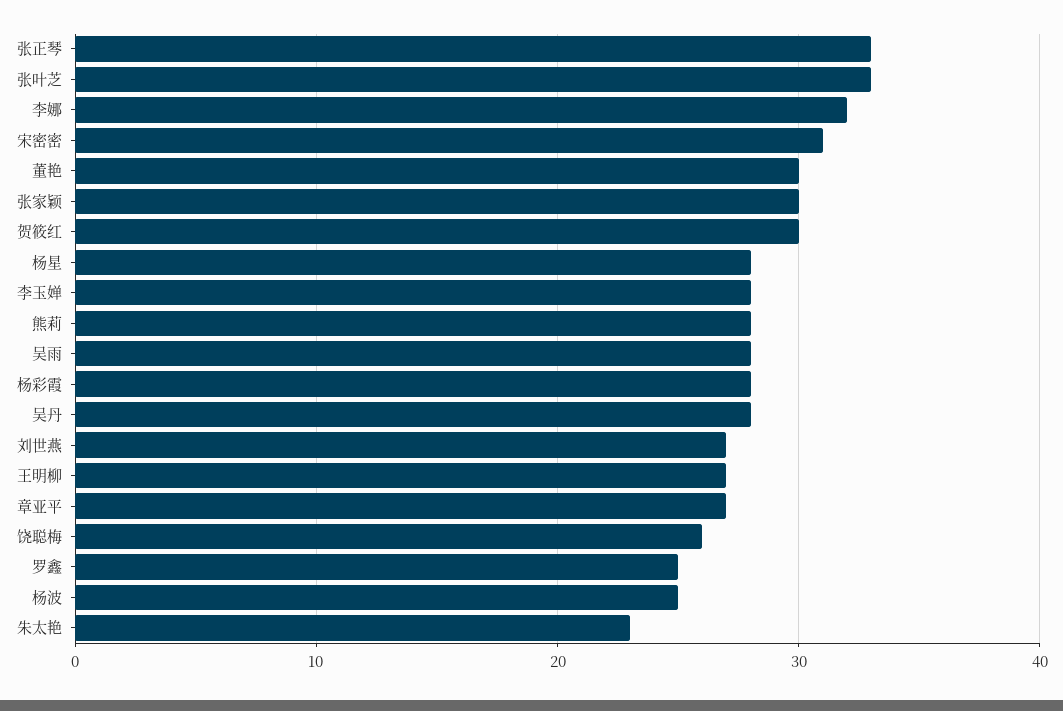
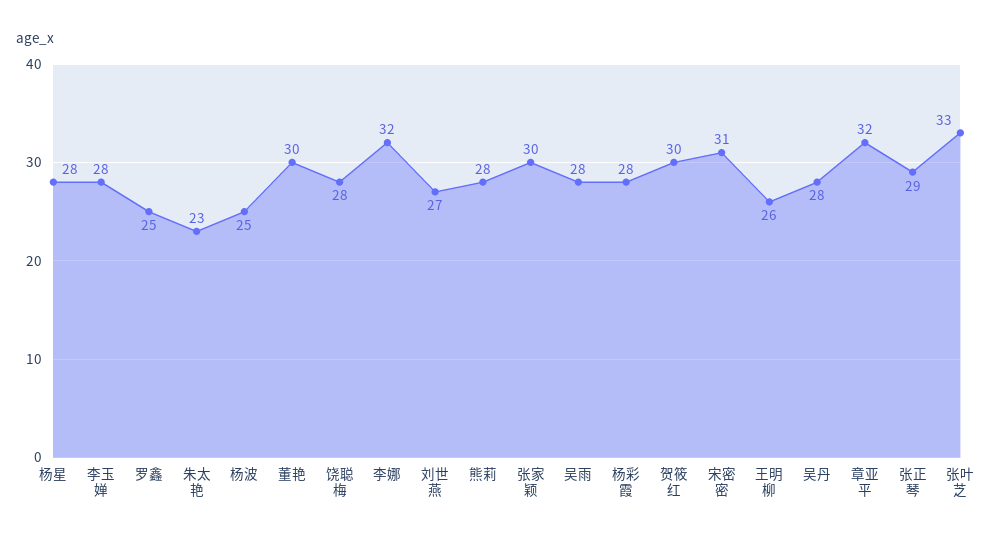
  {
-   "张正琴": 33,
+   "张正琴": 29,
    "张叶芝": 33,
    "李娜": 32,
    "宋密密": 31,
    "董艳": 30,
    "张家颖": 30,
    "贺筱红": 30,
    "杨星": 28,
    "李玉婵": 28,
    "熊莉": 28,
    "吴雨": 28,
    "杨彩霞": 28,
    "吴丹": 28,
    "刘世燕": 27,
-   "王明柳": 27,
+   "王明柳": 26,
-   "章亚平": 27,
+   "章亚平": 32,
-   "饶聪梅": 26,
+   "饶聪梅": 28,
    "罗鑫": 25,
    "杨波": 25,
    "朱太艳": 23
  }

